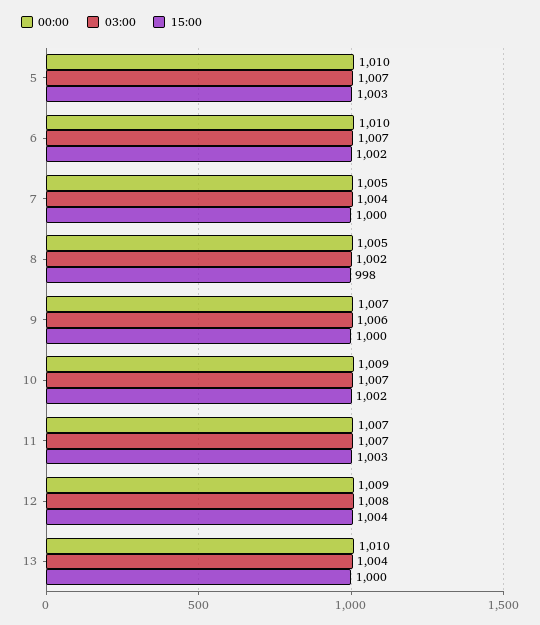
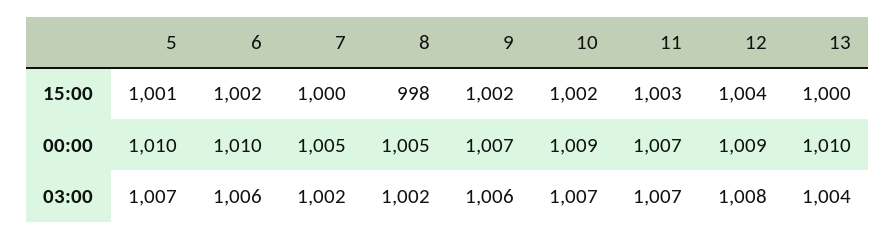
  {
    "00:00": {
      "5": 1010,
      "6": 1010,
      "7": 1005,
      "8": 1005,
      "9": 1007,
      "10": 1009,
      "11": 1007,
      "12": 1009,
      "13": 1010
    },
    "03:00": {
      "5": 1007,
-     "6": 1007,
+     "6": 1006,
-     "7": 1004,
+     "7": 1002,
      "8": 1002,
      "9": 1006,
      "10": 1007,
      "11": 1007,
      "12": 1008,
      "13": 1004
    },
    "15:00": {
-     "5": 1003,
+     "5": 1001,
      "6": 1002,
      "7": 1000,
      "8": 998,
-     "9": 1000,
+     "9": 1002,
      "10": 1002,
      "11": 1003,
      "12": 1004,
      "13": 1000
    }
  }

